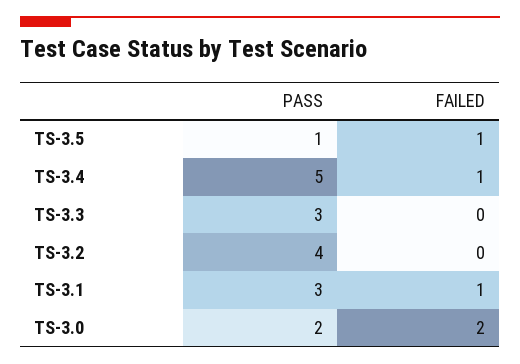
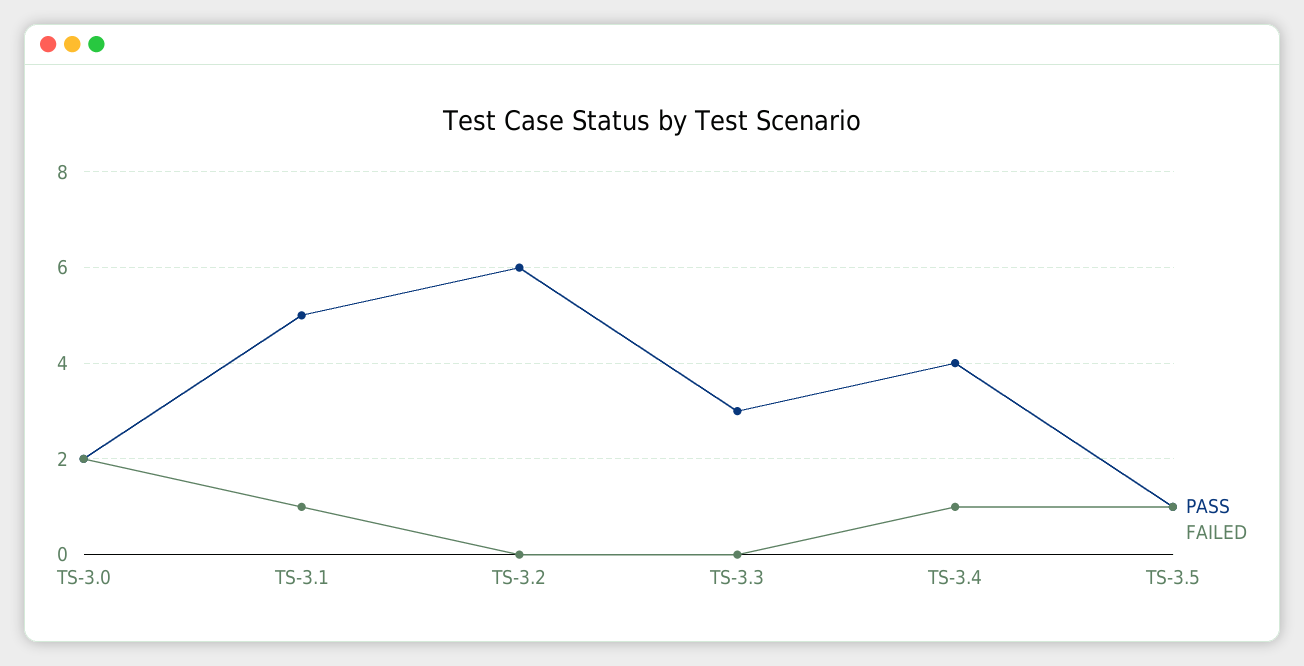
  {
    "PASS": {
      "TS-3.5": 1,
-     "TS-3.4": 5,
+     "TS-3.4": 4,
      "TS-3.3": 3,
-     "TS-3.2": 4,
+     "TS-3.2": 6,
-     "TS-3.1": 3,
+     "TS-3.1": 5,
      "TS-3.0": 2
    },
    "FAILED": {
      "TS-3.5": 1,
      "TS-3.4": 1,
      "TS-3.3": 0,
      "TS-3.2": 0,
      "TS-3.1": 1,
      "TS-3.0": 2
    }
  }

